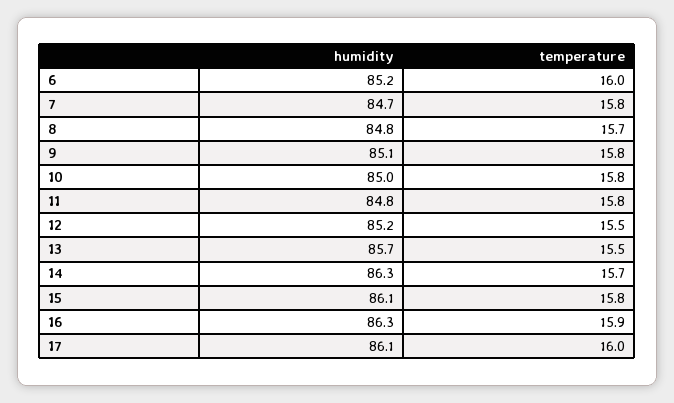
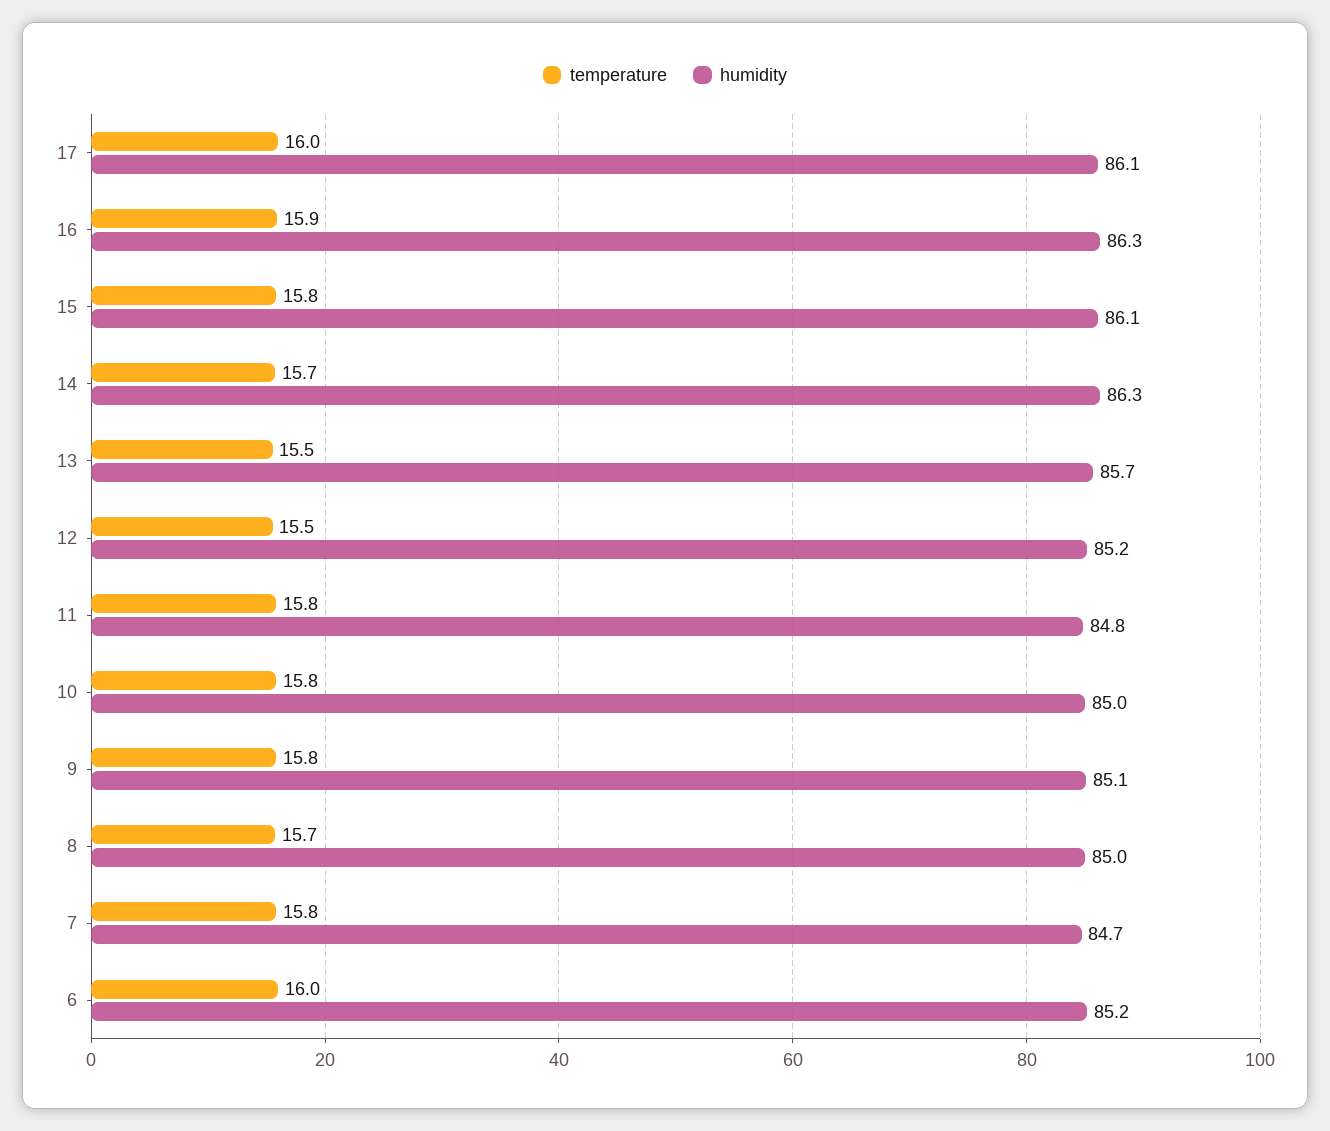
  {
    "humidity": {
      "6": 85.2,
      "7": 84.7,
-     "8": 84.8,
+     "8": 85,
      "9": 85.1,
      "10": 85,
      "11": 84.8,
      "12": 85.2,
      "13": 85.7,
      "14": 86.3,
      "15": 86.1,
      "16": 86.3,
      "17": 86.1
    },
    "temperature": {
      "6": 16,
      "7": 15.8,
      "8": 15.7,
      "9": 15.8,
      "10": 15.8,
      "11": 15.8,
      "12": 15.5,
      "13": 15.5,
      "14": 15.7,
      "15": 15.8,
      "16": 15.9,
      "17": 16
    }
  }

